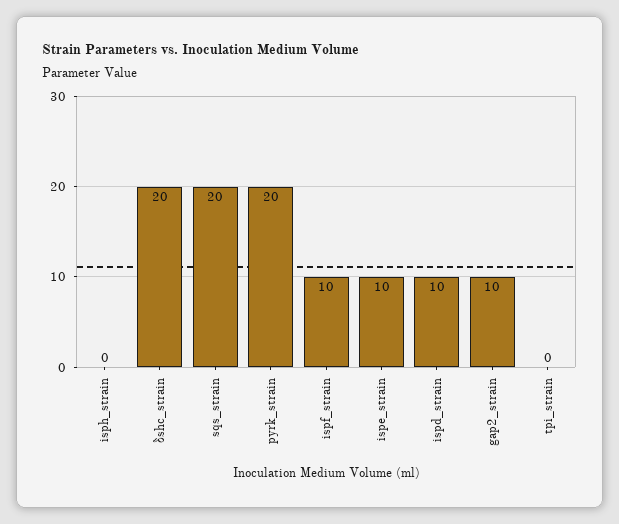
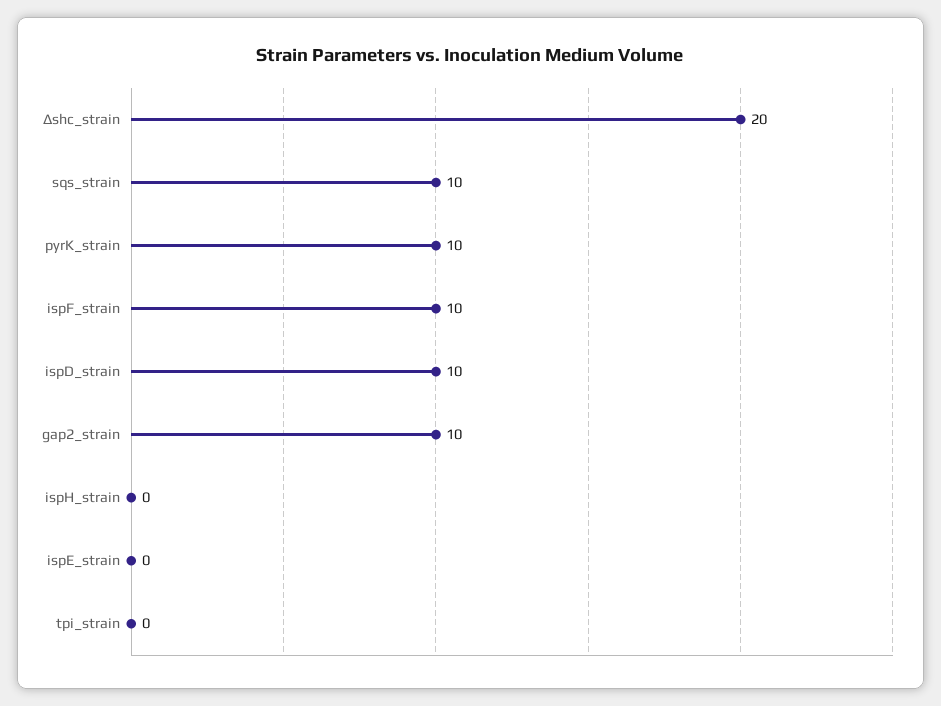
  {
    "isph_strain": 0,
    "δshc_strain": 20,
-   "sqs_strain": 20,
+   "sqs_strain": 10,
-   "pyrk_strain": 20,
+   "pyrk_strain": 10,
    "ispf_strain": 10,
-   "ispe_strain": 10,
+   "ispe_strain": 0,
    "ispd_strain": 10,
    "gap2_strain": 10,
    "tpi_strain": 0
  }

